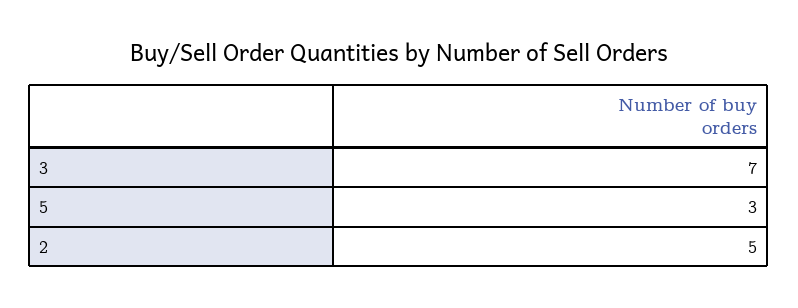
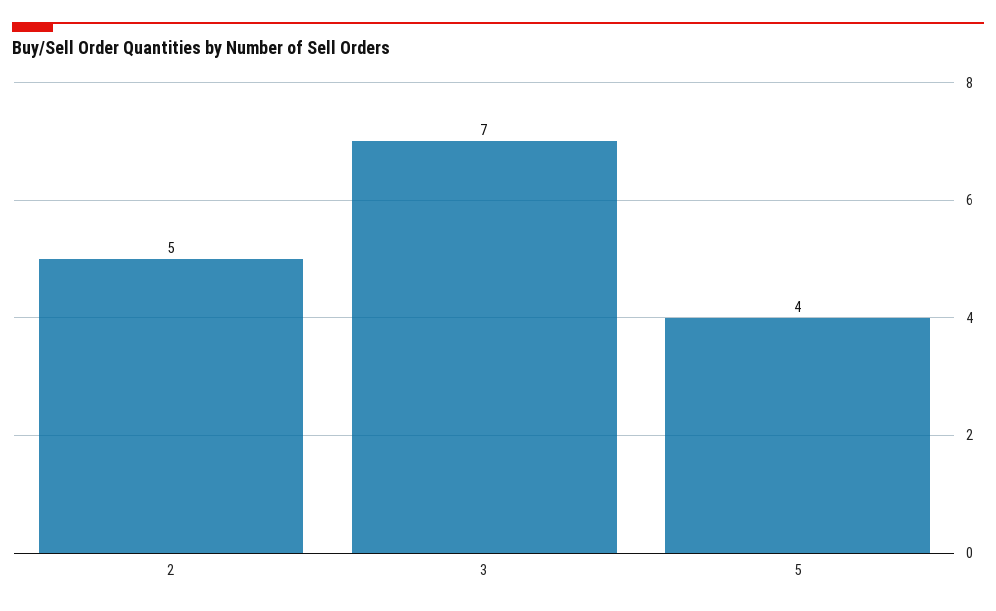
  {
    "3": 7,
-   "5": 3,
+   "5": 4,
    "2": 5
  }

